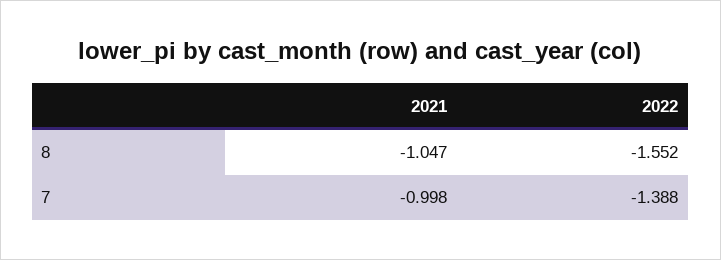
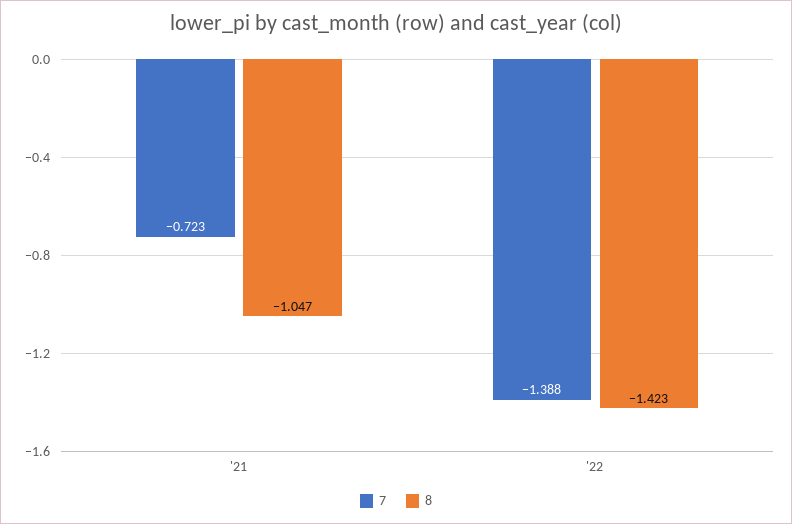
  {
    "8": {
      "2021": -1.047,
-     "2022": -1.552
+     "2022": -1.423
    },
    "7": {
-     "2021": -0.998,
+     "2021": -0.723,
      "2022": -1.388
    }
  }

